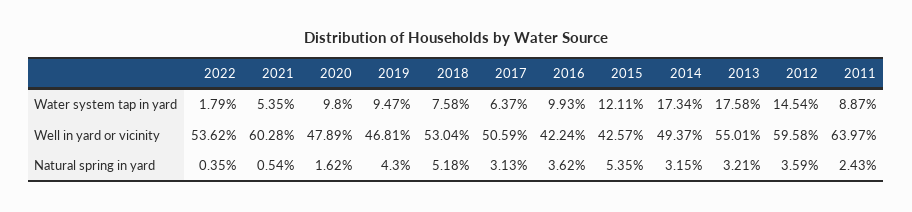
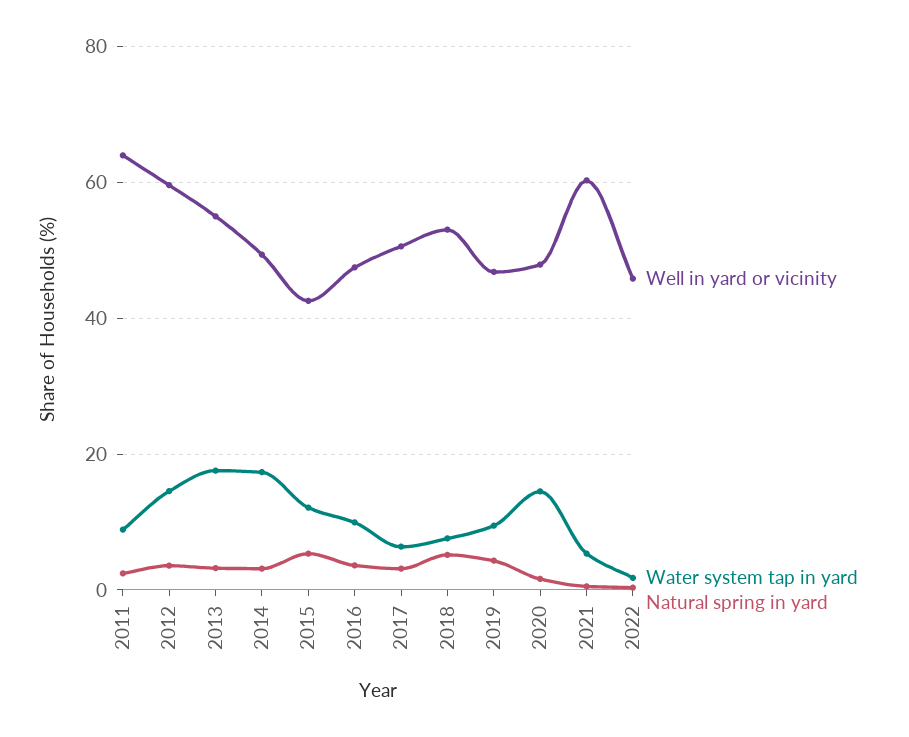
  {
    "Water system tap in yard": {
      "2022": 1.79,
      "2021": 5.35,
-     "2020": 9.8,
+     "2020": 14,
      "2019": 9.47,
      "2018": 7.58,
      "2017": 6.37,
      "2016": 9.93,
      "2015": 12.11,
      "2014": 17.34,
      "2013": 17.58,
      "2012": 14.54,
      "2011": 8.87
    },
    "Well in yard or vicinity": {
-     "2022": 53.62,
+     "2022": 46,
      "2021": 60.28,
      "2020": 47.89,
      "2019": 46.81,
      "2018": 53.04,
      "2017": 50.59,
-     "2016": 42.24,
+     "2016": 48,
      "2015": 42.57,
      "2014": 49.37,
      "2013": 55.01,
      "2012": 59.58,
      "2011": 63.97
    },
    "Natural spring in yard": {
      "2022": 0.35,
      "2021": 0.54,
      "2020": 1.62,
      "2019": 4.3,
      "2018": 5.18,
      "2017": 3.13,
      "2016": 3.62,
      "2015": 5.35,
      "2014": 3.15,
      "2013": 3.21,
      "2012": 3.59,
      "2011": 2.43
    }
  }

